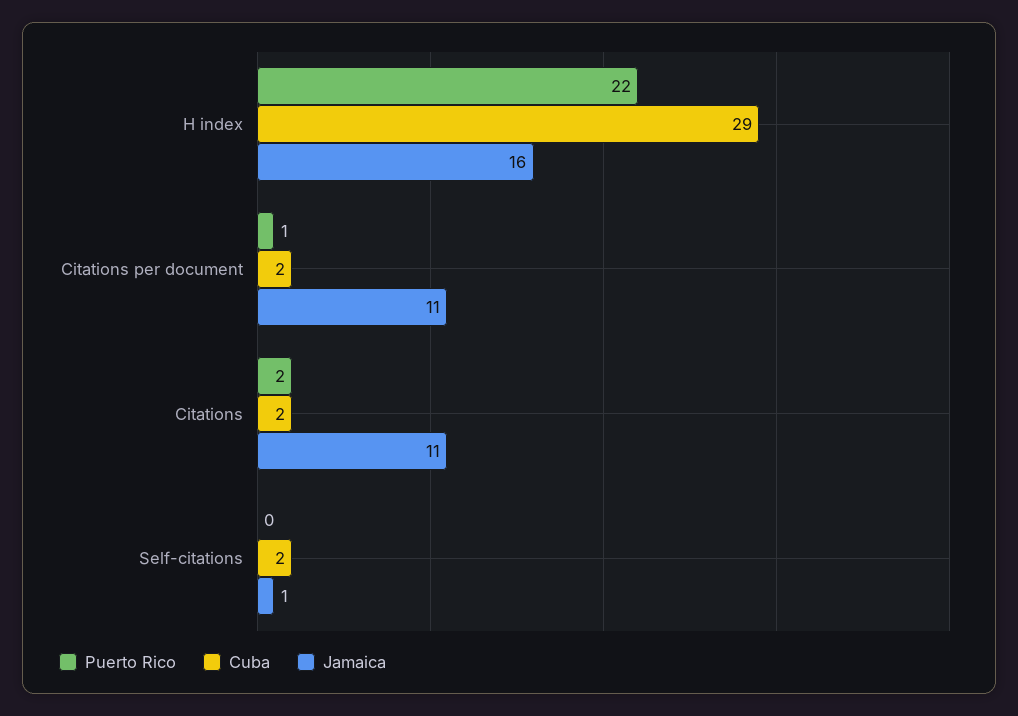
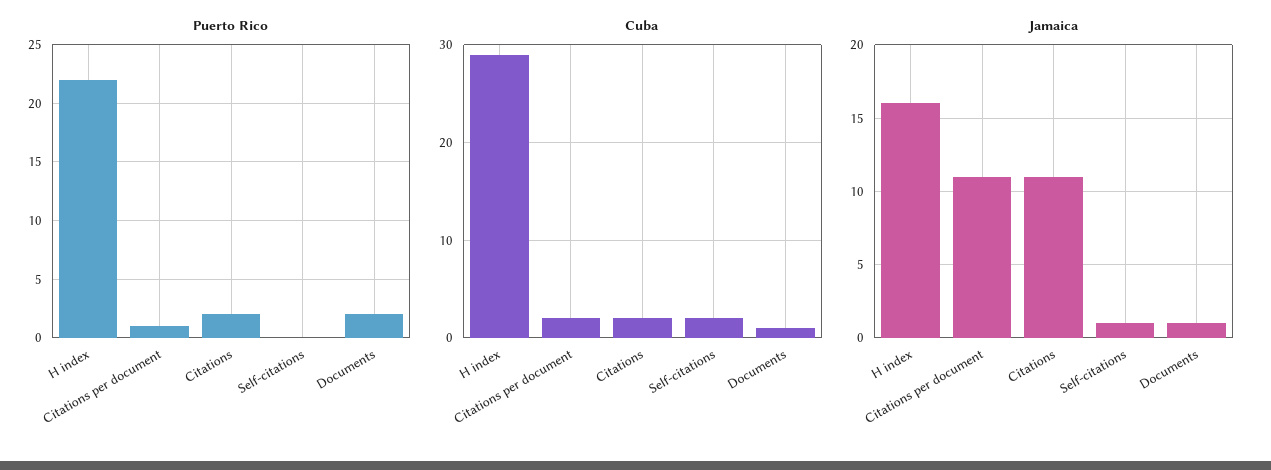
  {
    "Puerto Rico": {
      "H index": 22,
      "Citations per document": 1,
      "Citations": 2,
-     "Self-citations": 0
+     "Self-citations": 0,
+     "Documents": 2
    },
    "Cuba": {
      "H index": 29,
      "Citations per document": 2,
      "Citations": 2,
-     "Self-citations": 2
+     "Self-citations": 2,
+     "Documents": 1
    },
    "Jamaica": {
      "H index": 16,
      "Citations per document": 11,
      "Citations": 11,
-     "Self-citations": 1
+     "Self-citations": 1,
+     "Documents": 1
    }
  }

